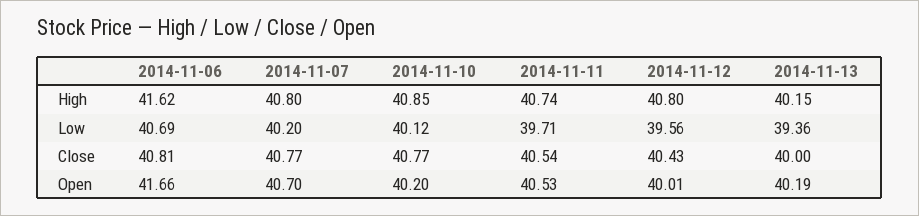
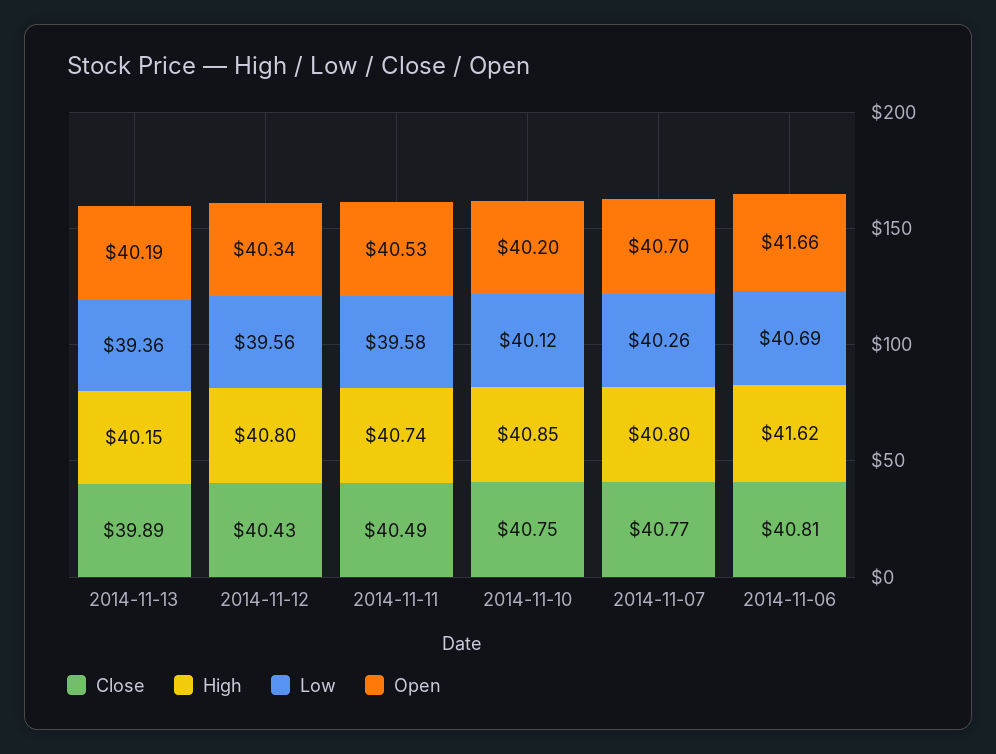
  {
    "High": {
      "2014-11-06": 41.62,
      "2014-11-07": 40.8,
      "2014-11-10": 40.85,
      "2014-11-11": 40.74,
      "2014-11-12": 40.8,
      "2014-11-13": 40.15
    },
    "Low": {
      "2014-11-06": 40.69,
-     "2014-11-07": 40.2,
+     "2014-11-07": 40.26,
      "2014-11-10": 40.12,
-     "2014-11-11": 39.71,
+     "2014-11-11": 39.58,
      "2014-11-12": 39.56,
      "2014-11-13": 39.36
    },
    "Close": {
      "2014-11-06": 40.81,
      "2014-11-07": 40.77,
-     "2014-11-10": 40.77,
+     "2014-11-10": 40.75,
-     "2014-11-11": 40.54,
+     "2014-11-11": 40.49,
      "2014-11-12": 40.43,
-     "2014-11-13": 40
+     "2014-11-13": 39.89
    },
    "Open": {
      "2014-11-06": 41.66,
      "2014-11-07": 40.7,
      "2014-11-10": 40.2,
      "2014-11-11": 40.53,
-     "2014-11-12": 40.01,
+     "2014-11-12": 40.34,
      "2014-11-13": 40.19
    }
  }

